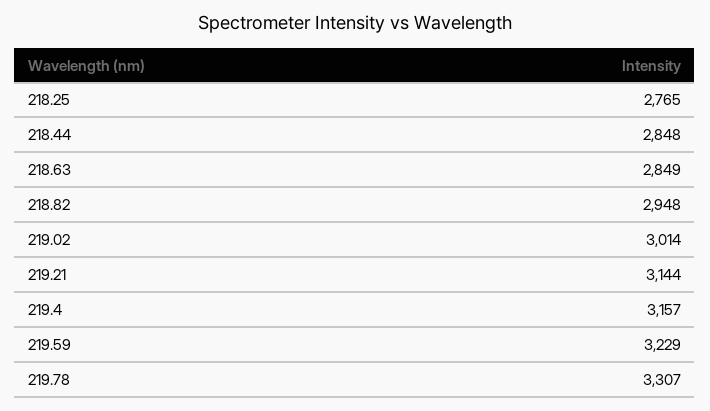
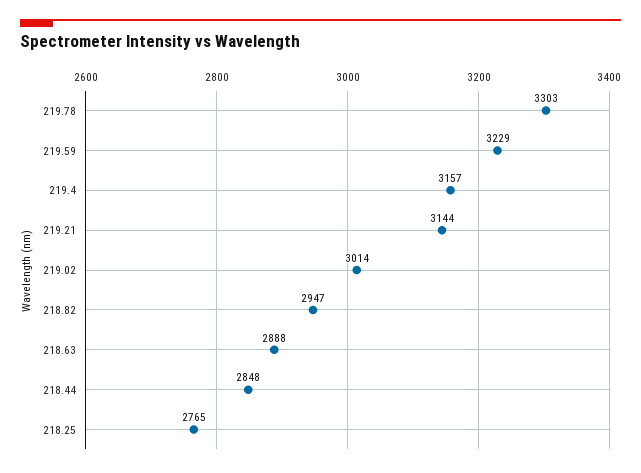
  {
    "218.25": 2765,
    "218.44": 2848,
-   "218.63": 2849,
+   "218.63": 2888,
-   "218.82": 2948,
+   "218.82": 2947,
    "219.02": 3014,
    "219.21": 3144,
    "219.4": 3157,
    "219.59": 3229,
-   "219.78": 3307
+   "219.78": 3303
  }

